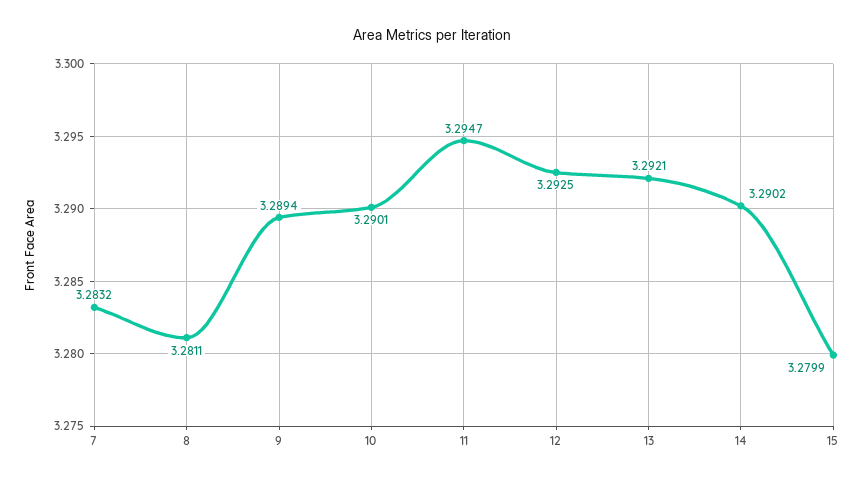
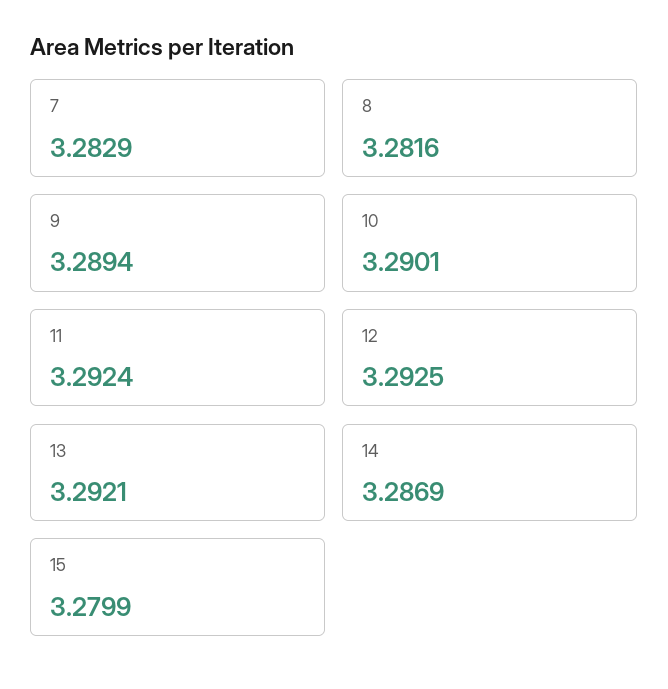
  {
-   "7": 3.2832,
+   "7": 3.2829,
-   "8": 3.2811,
+   "8": 3.2816,
    "9": 3.2894,
    "10": 3.2901,
-   "11": 3.2947,
+   "11": 3.2924,
    "12": 3.2925,
    "13": 3.2921,
-   "14": 3.2902,
+   "14": 3.2869,
    "15": 3.2799
  }

